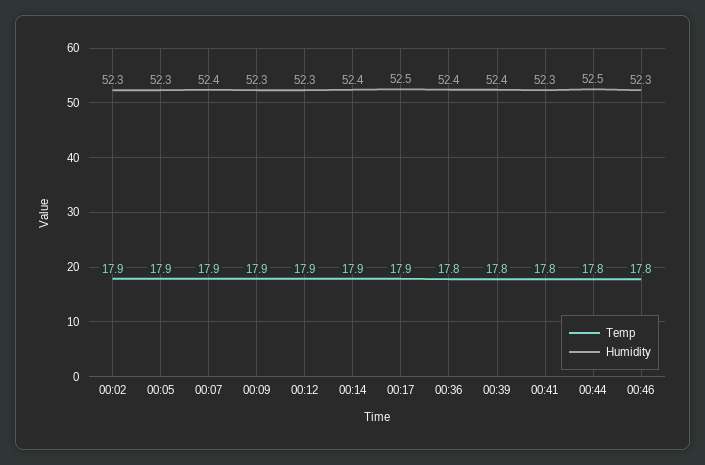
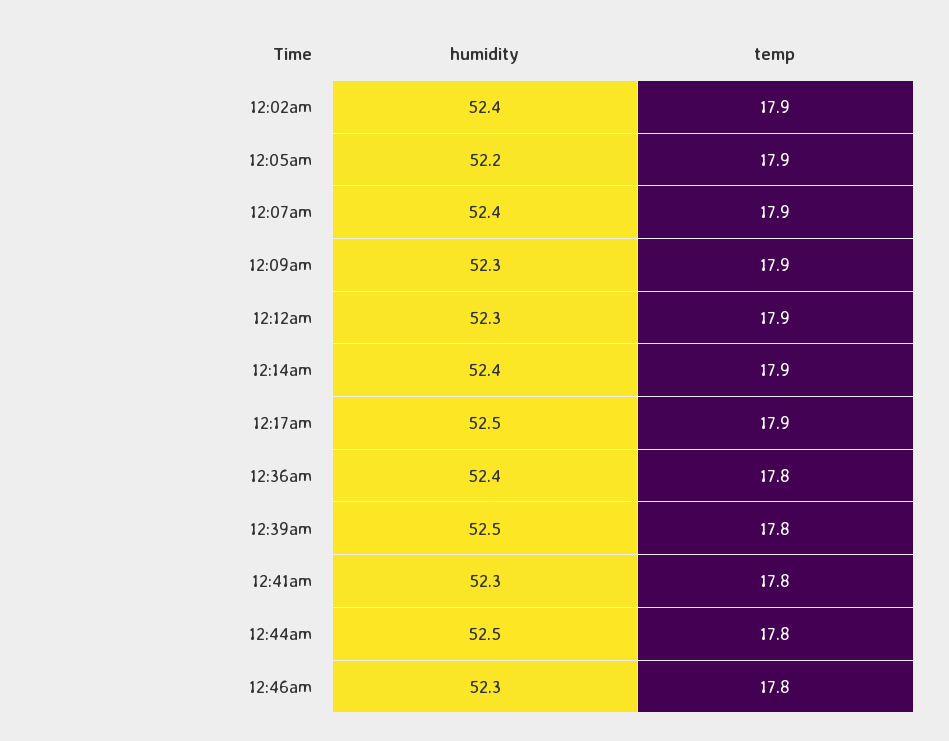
  {
    "Temp": {
      "00:02": 17.9,
      "00:05": 17.9,
      "00:07": 17.9,
      "00:09": 17.9,
      "00:12": 17.9,
      "00:14": 17.9,
      "00:17": 17.9,
      "00:36": 17.8,
      "00:39": 17.8,
      "00:41": 17.8,
      "00:44": 17.8,
      "00:46": 17.8
    },
    "Humidity": {
-     "00:02": 52.3,
+     "00:02": 52.4,
-     "00:05": 52.3,
+     "00:05": 52.2,
      "00:07": 52.4,
      "00:09": 52.3,
      "00:12": 52.3,
      "00:14": 52.4,
      "00:17": 52.5,
      "00:36": 52.4,
-     "00:39": 52.4,
+     "00:39": 52.5,
      "00:41": 52.3,
      "00:44": 52.5,
      "00:46": 52.3
    }
  }

